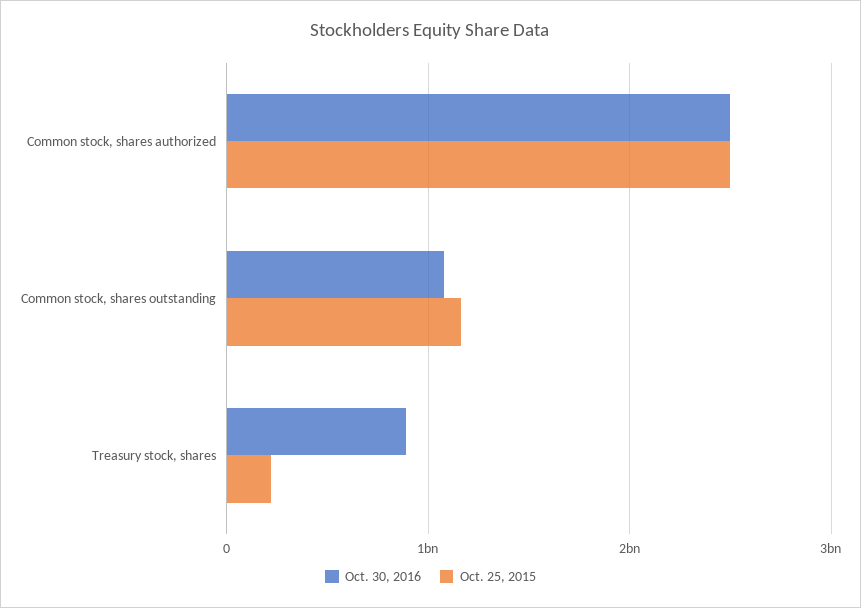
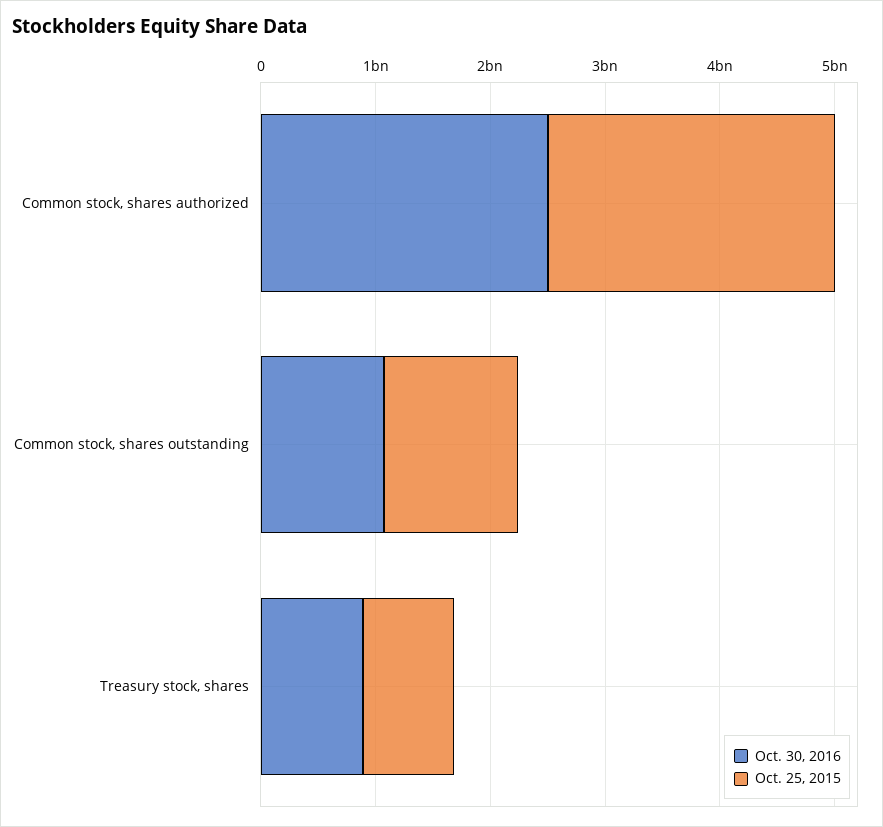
  {
    "Oct. 30, 2016": {
      "Common stock, shares authorized": 2500000000,
      "Common stock, shares outstanding": 1100000000,
      "Treasury stock, shares": 900000000
    },
    "Oct. 25, 2015": {
      "Common stock, shares authorized": 2500000000,
      "Common stock, shares outstanding": 1200000000,
-     "Treasury stock, shares": 200000000
+     "Treasury stock, shares": 800000000
    }
  }

